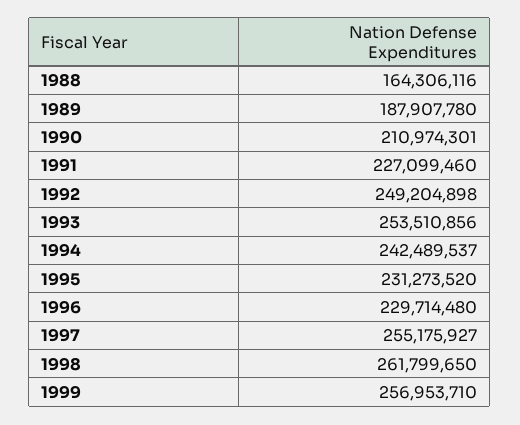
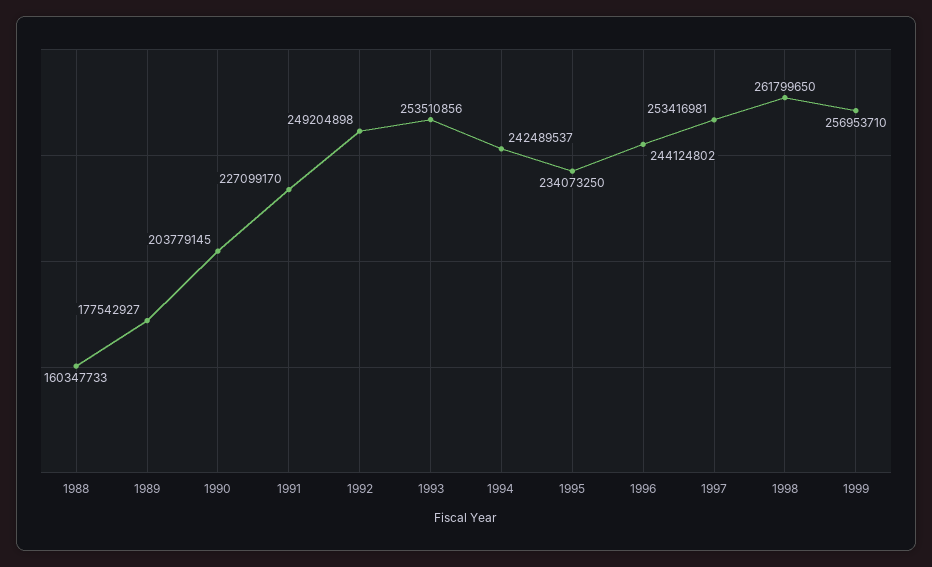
  {
-   "1988": 164306116,
+   "1988": 160347733,
-   "1989": 187907780,
+   "1989": 177542927,
-   "1990": 210974301,
+   "1990": 203779145,
-   "1991": 227099460,
+   "1991": 227099170,
    "1992": 249204898,
    "1993": 253510856,
    "1994": 242489537,
-   "1995": 231273520,
+   "1995": 234073250,
-   "1996": 229714480,
+   "1996": 244124802,
-   "1997": 255175927,
+   "1997": 253416981,
    "1998": 261799650,
    "1999": 256953710
  }

